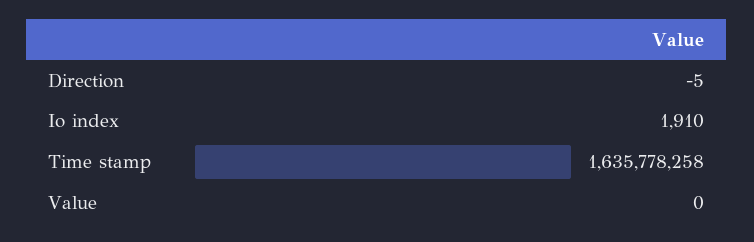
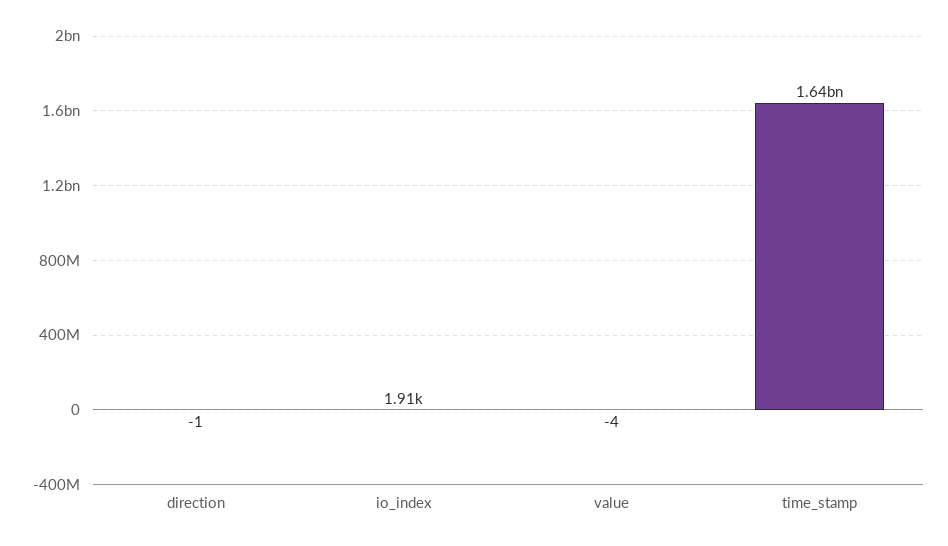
  {
-   "Direction": -5,
+   "Direction": -1,
    "Io index": 1910,
    "Time stamp": 1635778258,
-   "Value": 0
+   "Value": -4
  }

